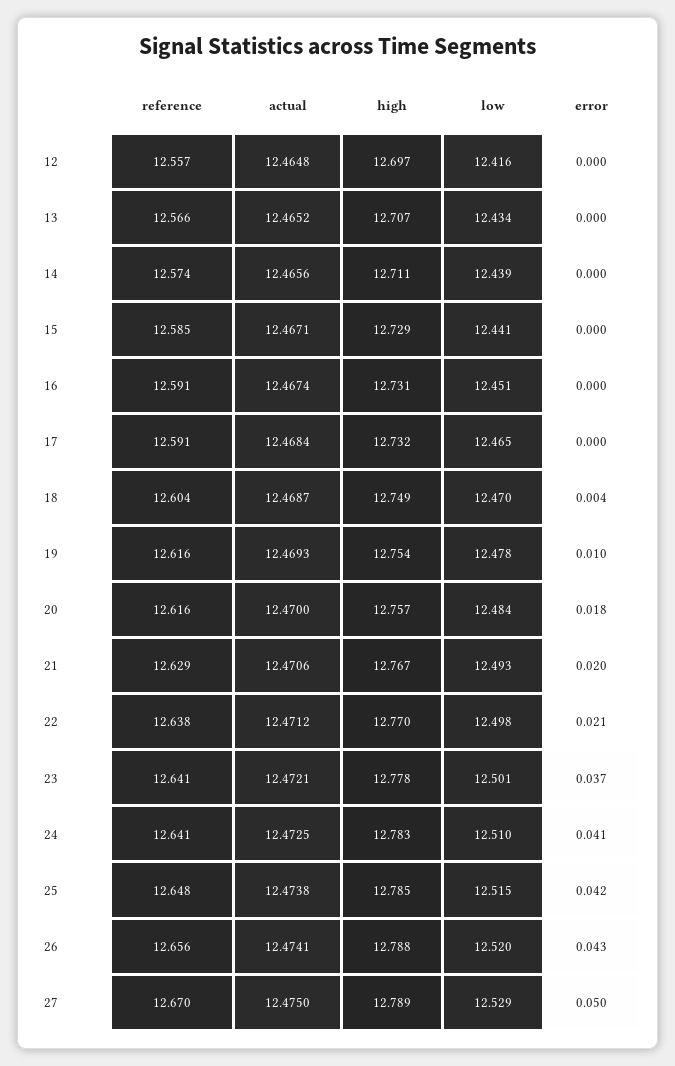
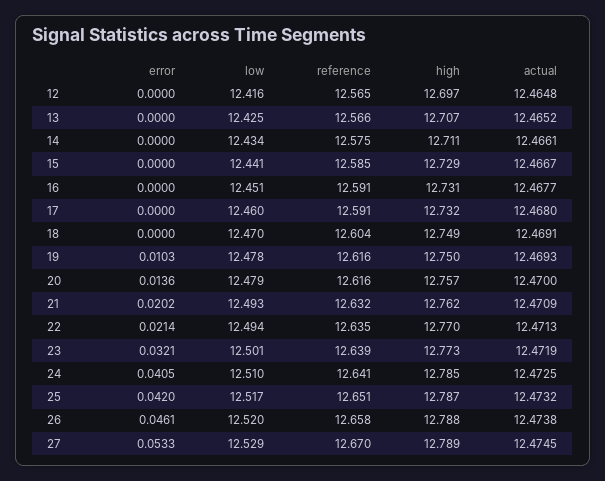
  {
    "reference": {
-     "12": 12.557,
+     "12": 12.565,
      "13": 12.566,
-     "14": 12.574,
+     "14": 12.575,
      "15": 12.585,
      "16": 12.591,
      "17": 12.591,
      "18": 12.604,
      "19": 12.616,
      "20": 12.616,
-     "21": 12.629,
+     "21": 12.632,
-     "22": 12.638,
+     "22": 12.635,
-     "23": 12.641,
+     "23": 12.639,
      "24": 12.641,
-     "25": 12.648,
+     "25": 12.651,
-     "26": 12.656,
+     "26": 12.658,
      "27": 12.67
    },
    "actual": {
      "12": 12.4648,
      "13": 12.4652,
-     "14": 12.4656,
+     "14": 12.4661,
-     "15": 12.4671,
+     "15": 12.4667,
-     "16": 12.4674,
+     "16": 12.4677,
-     "17": 12.4684,
+     "17": 12.468,
-     "18": 12.4687,
+     "18": 12.4691,
      "19": 12.4693,
      "20": 12.47,
-     "21": 12.4706,
+     "21": 12.4709,
-     "22": 12.4712,
+     "22": 12.4713,
-     "23": 12.4721,
+     "23": 12.4719,
      "24": 12.4725,
-     "25": 12.4738,
+     "25": 12.4732,
-     "26": 12.4741,
+     "26": 12.4738,
-     "27": 12.475
+     "27": 12.4745
    },
    "high": {
      "12": 12.697,
      "13": 12.707,
      "14": 12.711,
      "15": 12.729,
      "16": 12.731,
      "17": 12.732,
      "18": 12.749,
-     "19": 12.754,
+     "19": 12.75,
      "20": 12.757,
-     "21": 12.767,
+     "21": 12.762,
      "22": 12.77,
-     "23": 12.778,
+     "23": 12.773,
-     "24": 12.783,
+     "24": 12.785,
-     "25": 12.785,
+     "25": 12.787,
      "26": 12.788,
      "27": 12.789
    },
    "low": {
      "12": 12.416,
-     "13": 12.434,
+     "13": 12.425,
-     "14": 12.439,
+     "14": 12.434,
      "15": 12.441,
      "16": 12.451,
-     "17": 12.465,
+     "17": 12.46,
      "18": 12.47,
      "19": 12.478,
-     "20": 12.484,
+     "20": 12.479,
      "21": 12.493,
-     "22": 12.498,
+     "22": 12.494,
      "23": 12.501,
      "24": 12.51,
-     "25": 12.515,
+     "25": 12.517,
      "26": 12.52,
      "27": 12.529
    },
    "error": {
      "12": 0,
      "13": 0,
      "14": 0,
      "15": 0,
      "16": 0,
      "17": 0,
-     "18": 0.004,
+     "18": 0,
      "19": 0.0103,
-     "20": 0.018,
+     "20": 0.0136,
      "21": 0.0202,
      "22": 0.0214,
-     "23": 0.037,
+     "23": 0.0321,
      "24": 0.0405,
      "25": 0.042,
-     "26": 0.043,
+     "26": 0.0461,
-     "27": 0.05
+     "27": 0.0533
    }
  }

